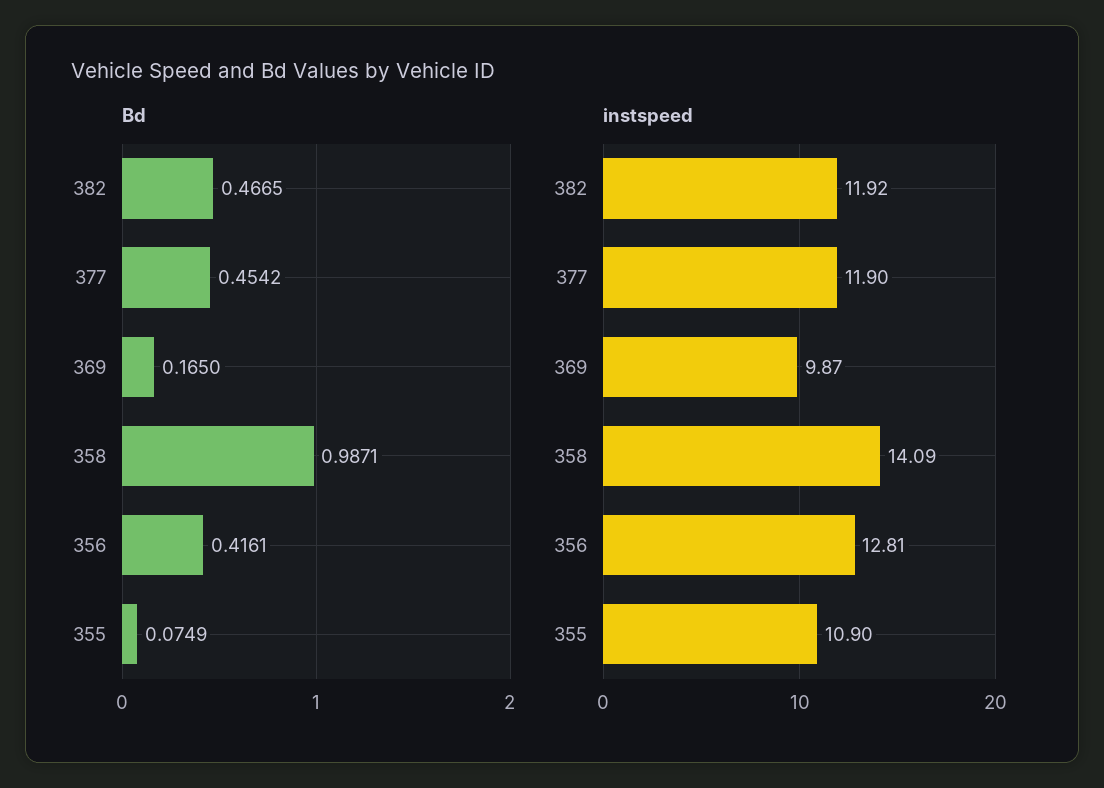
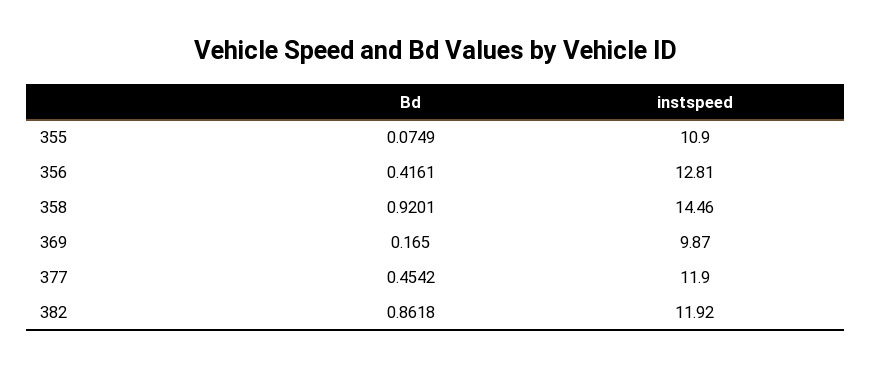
  {
    "Bd": {
-     "382": 0.4665,
+     "382": 0.8618,
      "377": 0.4542,
      "369": 0.165,
-     "358": 0.9871,
+     "358": 0.9201,
      "356": 0.4161,
      "355": 0.0749
    },
    "instspeed": {
      "382": 11.92,
      "377": 11.9,
      "369": 9.87,
-     "358": 14.09,
+     "358": 14.46,
      "356": 12.81,
      "355": 10.9
    }
  }

